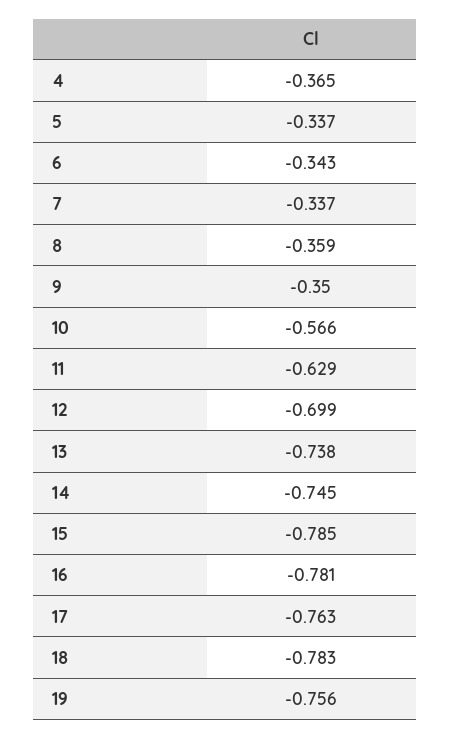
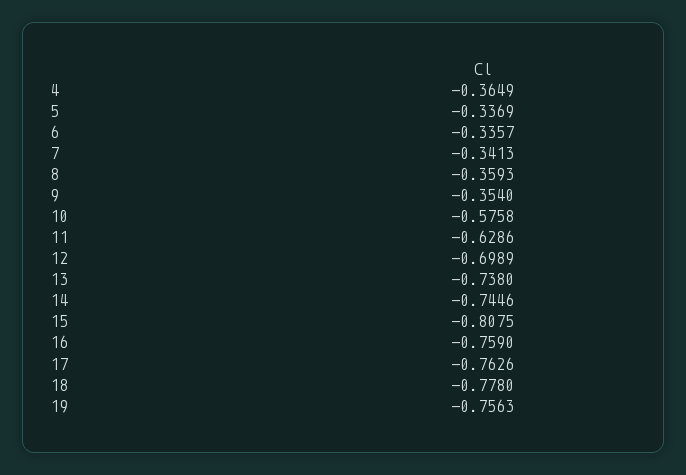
  {
    "4": -0.3649,
    "5": -0.3369,
-   "6": -0.343,
+   "6": -0.3357,
-   "7": -0.337,
+   "7": -0.3413,
    "8": -0.3593,
-   "9": -0.35,
+   "9": -0.354,
-   "10": -0.566,
+   "10": -0.5758,
    "11": -0.6286,
    "12": -0.6989,
    "13": -0.738,
    "14": -0.7446,
-   "15": -0.785,
+   "15": -0.8075,
-   "16": -0.781,
+   "16": -0.759,
    "17": -0.7626,
-   "18": -0.783,
+   "18": -0.778,
    "19": -0.7563
  }

